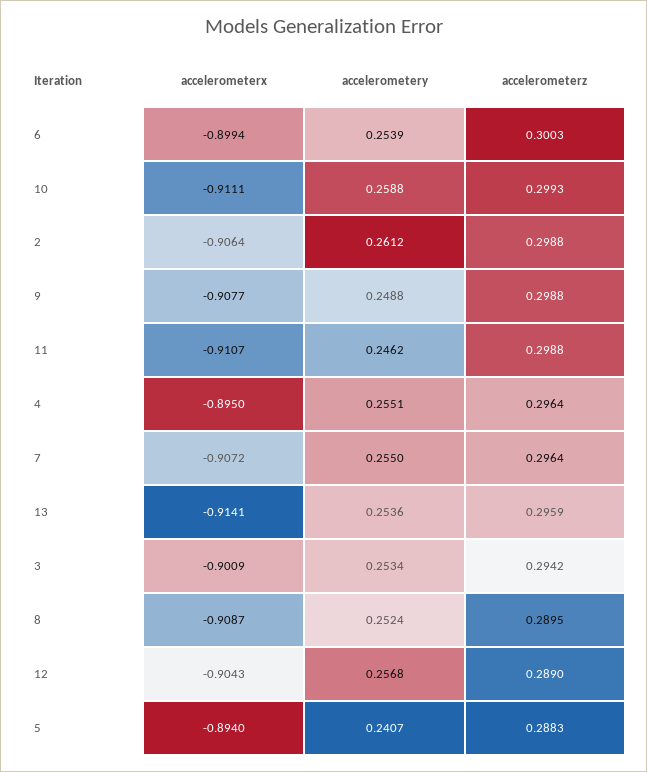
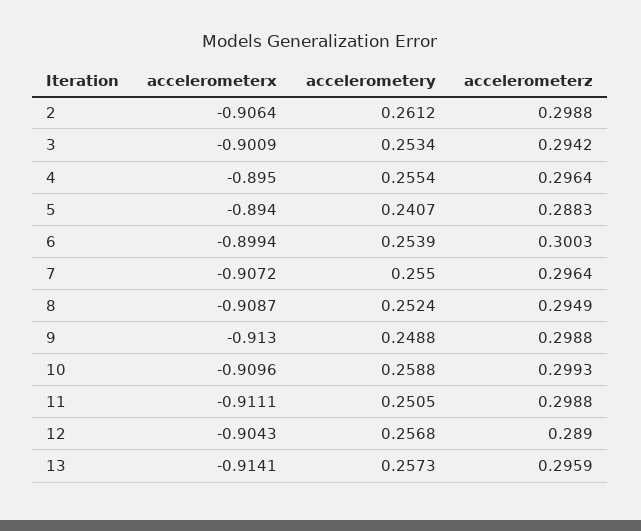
  {
    "accelerometerx": {
      "6": -0.8994,
-     "10": -0.9111,
+     "10": -0.9096,
      "2": -0.9064,
-     "9": -0.9077,
+     "9": -0.913,
-     "11": -0.9107,
+     "11": -0.9111,
      "4": -0.895,
      "7": -0.9072,
      "13": -0.9141,
      "3": -0.9009,
      "8": -0.9087,
      "12": -0.9043,
      "5": -0.894
    },
    "accelerometery": {
      "6": 0.2539,
      "10": 0.2588,
      "2": 0.2612,
      "9": 0.2488,
-     "11": 0.2462,
+     "11": 0.2505,
-     "4": 0.2551,
+     "4": 0.2554,
      "7": 0.255,
-     "13": 0.2536,
+     "13": 0.2573,
      "3": 0.2534,
      "8": 0.2524,
      "12": 0.2568,
      "5": 0.2407
    },
    "accelerometerz": {
      "6": 0.3003,
      "10": 0.2993,
      "2": 0.2988,
      "9": 0.2988,
      "11": 0.2988,
      "4": 0.2964,
      "7": 0.2964,
      "13": 0.2959,
      "3": 0.2942,
-     "8": 0.2895,
+     "8": 0.2949,
      "12": 0.289,
      "5": 0.2883
    }
  }

